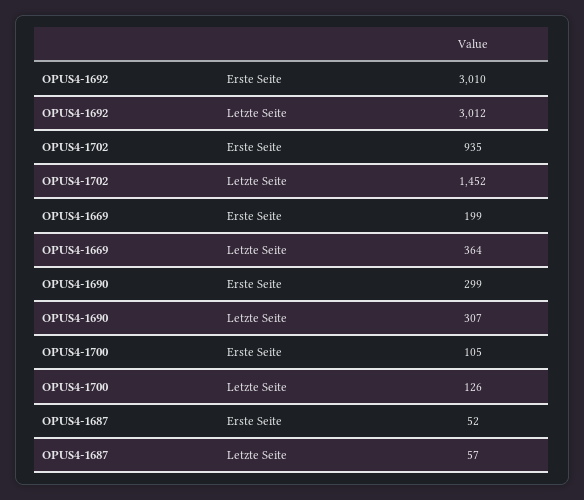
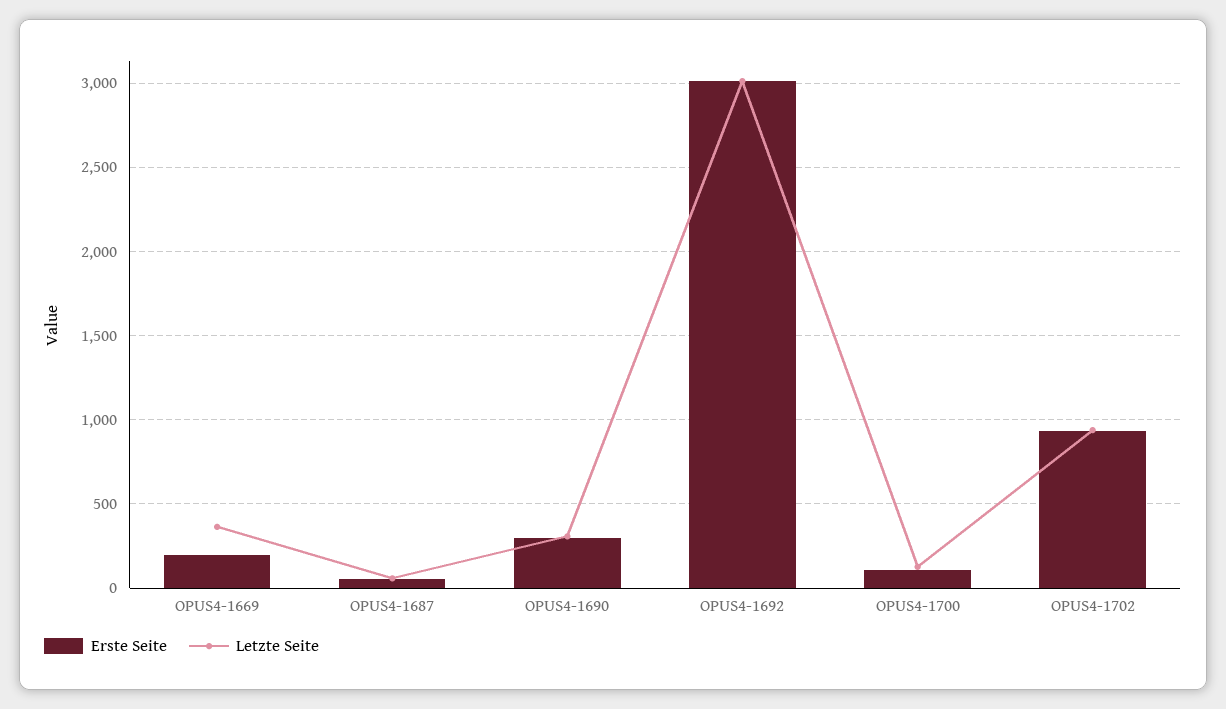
  {
    "Erste Seite": {
      "OPUS4-1692": 3010,
      "OPUS4-1702": 935,
      "OPUS4-1669": 199,
      "OPUS4-1690": 299,
      "OPUS4-1700": 105,
      "OPUS4-1687": 52
    },
    "Letzte Seite": {
      "OPUS4-1692": 3012,
-     "OPUS4-1702": 1452,
+     "OPUS4-1702": 950,
      "OPUS4-1669": 364,
      "OPUS4-1690": 307,
      "OPUS4-1700": 126,
      "OPUS4-1687": 57
    }
  }

